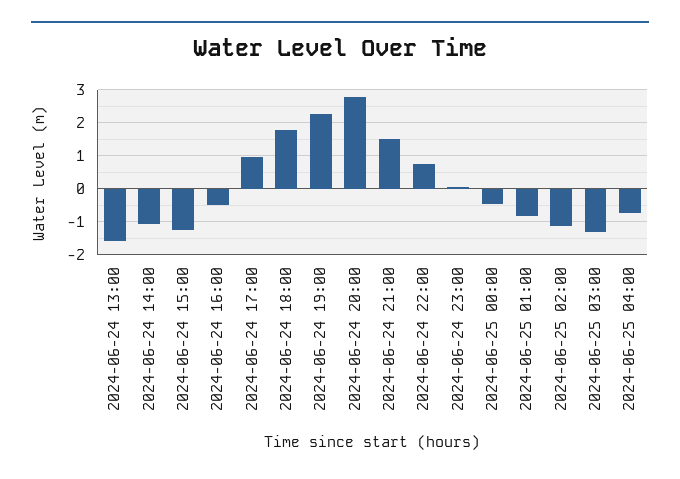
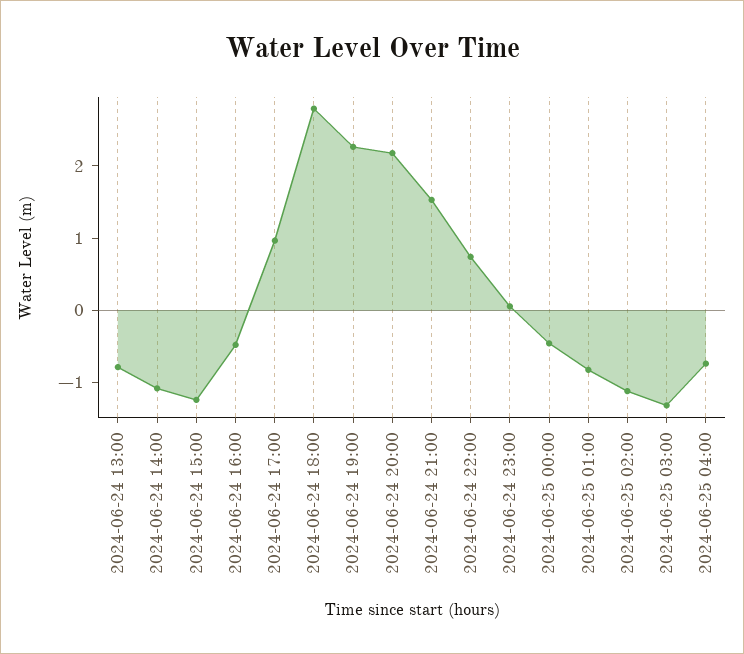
  {
-   "2024-06-24 13:00": -1.6,
+   "2024-06-24 13:00": -0.8,
    "2024-06-24 14:00": -1,
    "2024-06-24 15:00": -1.2,
    "2024-06-24 16:00": -0.4,
    "2024-06-24 17:00": 1,
-   "2024-06-24 18:00": 1.8,
+   "2024-06-24 18:00": 2.8,
    "2024-06-24 19:00": 2.2,
-   "2024-06-24 20:00": 2.8,
+   "2024-06-24 20:00": 2.2,
    "2024-06-24 21:00": 1.6,
    "2024-06-24 22:00": 0.8,
    "2024-06-24 23:00": 0,
    "2024-06-25 00:00": -0.4,
    "2024-06-25 01:00": -0.8,
    "2024-06-25 02:00": -1.2,
    "2024-06-25 03:00": -1.4,
    "2024-06-25 04:00": -0.8
  }

